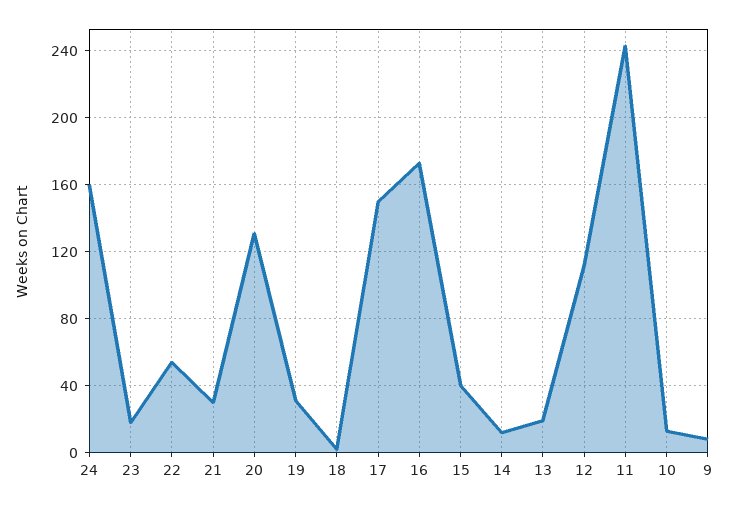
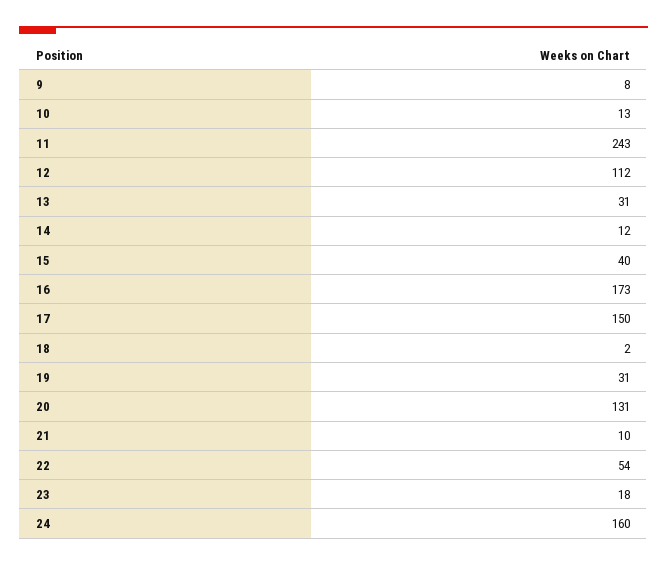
  {
    "24": 160,
    "23": 18,
    "22": 54,
-   "21": 30,
+   "21": 10,
    "20": 131,
    "19": 31,
    "18": 2,
    "17": 150,
    "16": 173,
    "15": 40,
    "14": 12,
-   "13": 20,
+   "13": 31,
    "12": 112,
    "11": 243,
    "10": 13,
    "9": 8
  }

